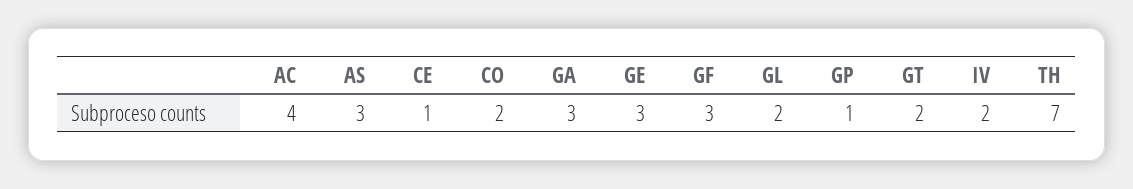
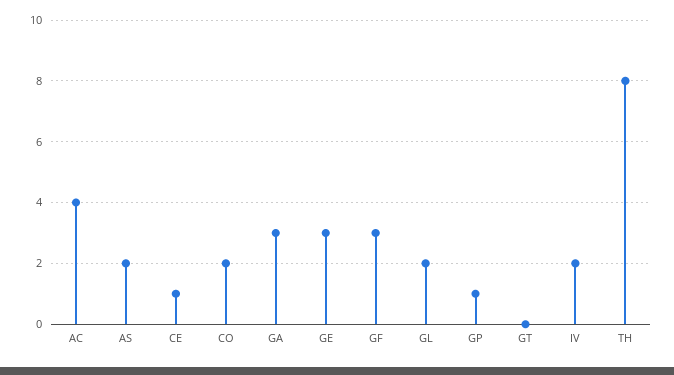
  {
    "AC": 4,
-   "AS": 3,
+   "AS": 2,
    "CE": 1,
    "CO": 2,
    "GA": 3,
    "GE": 3,
    "GF": 3,
    "GL": 2,
    "GP": 1,
-   "GT": 2,
+   "GT": 0,
    "IV": 2,
-   "TH": 7
+   "TH": 8
  }

